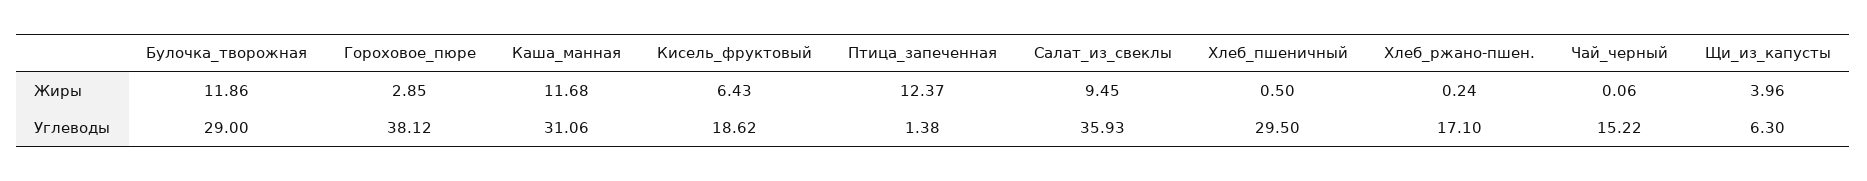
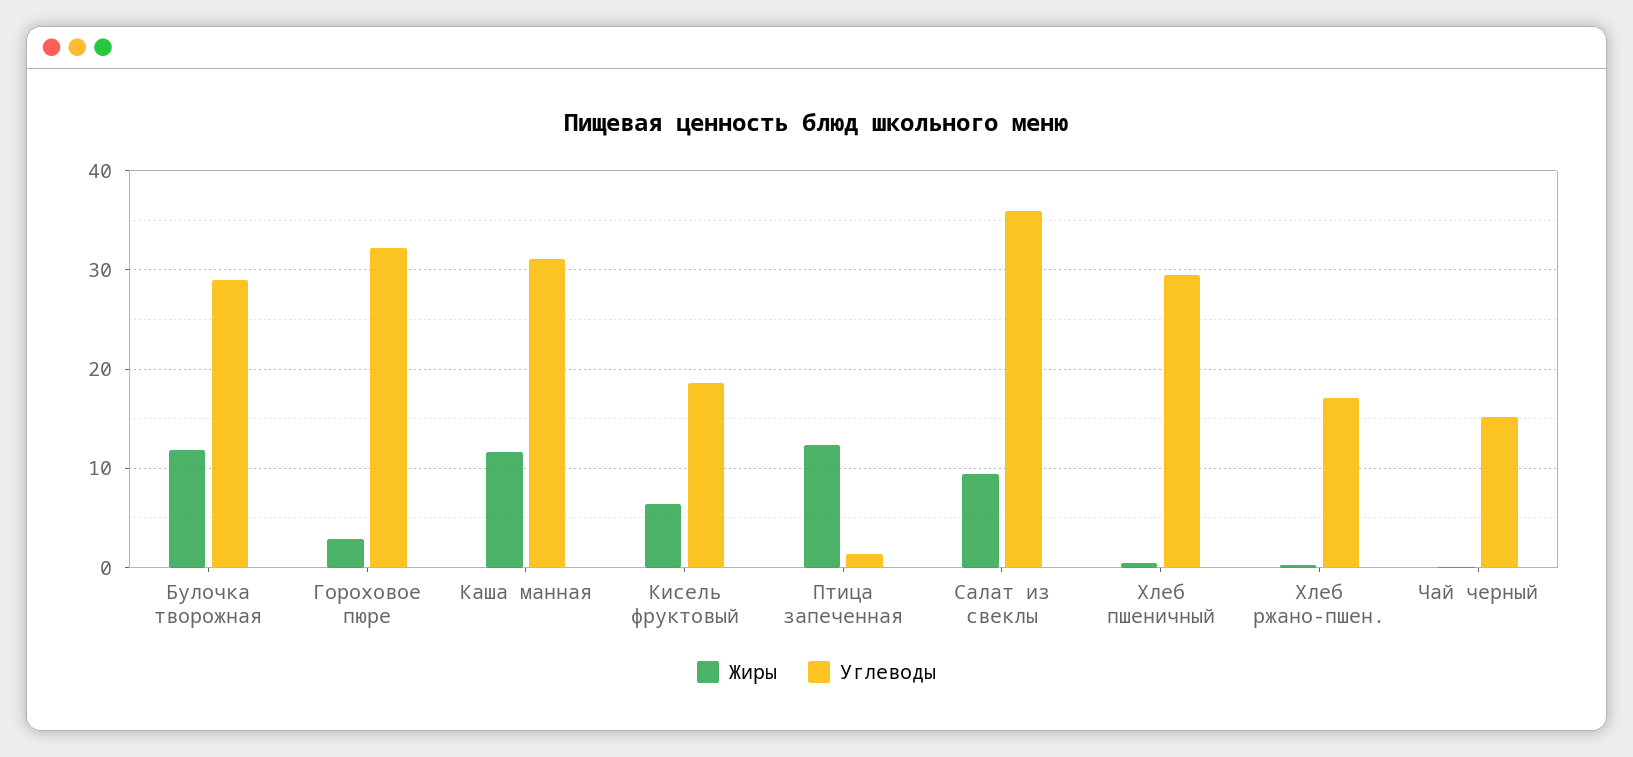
  {
    "Жиры": {
      "Булочка_творожная": 11.86,
      "Гороховое_пюре": 2.85,
      "Каша_манная": 11.68,
      "Кисель_фруктовый": 6.43,
      "Птица_запеченная": 12.37,
      "Салат_из_свеклы": 9.45,
      "Хлеб_пшеничный": 0.5,
      "Хлеб_ржано-пшен.": 0.24,
-     "Чай_черный": 0.06,
+     "Чай_черный": 0.06
-     "Щи_из_капусты": 3.96
    },
    "Углеводы": {
      "Булочка_творожная": 29,
-     "Гороховое_пюре": 38.12,
+     "Гороховое_пюре": 32,
      "Каша_манная": 31.06,
      "Кисель_фруктовый": 18.62,
      "Птица_запеченная": 1.38,
      "Салат_из_свеклы": 35.93,
      "Хлеб_пшеничный": 29.5,
      "Хлеб_ржано-пшен.": 17.1,
-     "Чай_черный": 15.22,
+     "Чай_черный": 15.22
-     "Щи_из_капусты": 6.3
    }
  }

